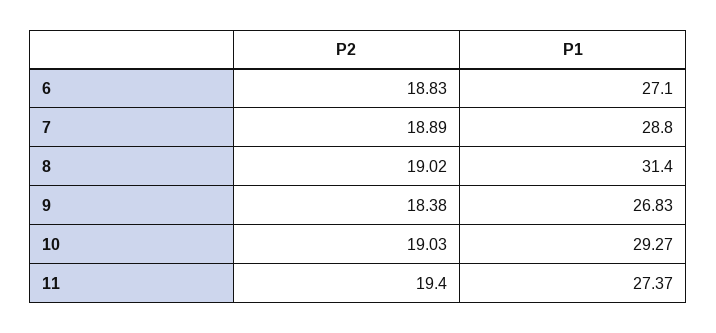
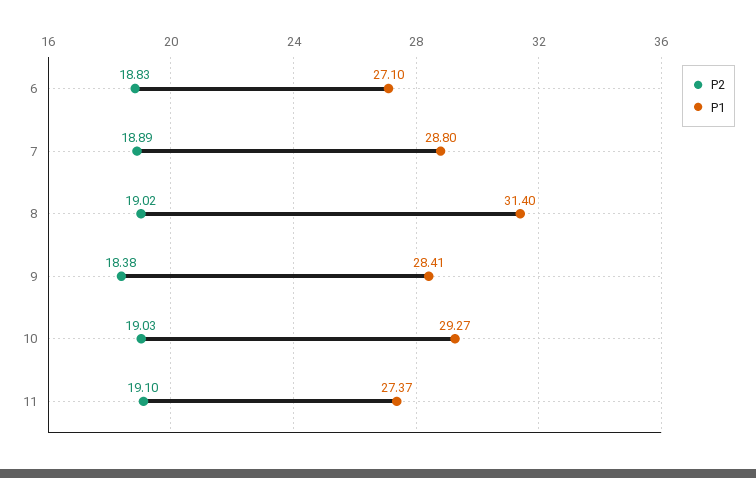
  {
    "P2": {
      "6": 18.83,
      "7": 18.89,
      "8": 19.02,
      "9": 18.38,
      "10": 19.03,
-     "11": 19.4
+     "11": 19.1
    },
    "P1": {
      "6": 27.1,
      "7": 28.8,
      "8": 31.4,
-     "9": 26.83,
+     "9": 28.41,
      "10": 29.27,
      "11": 27.37
    }
  }

